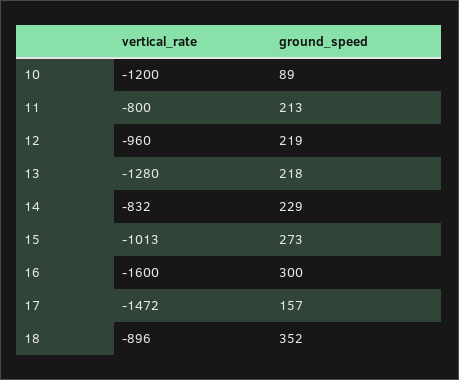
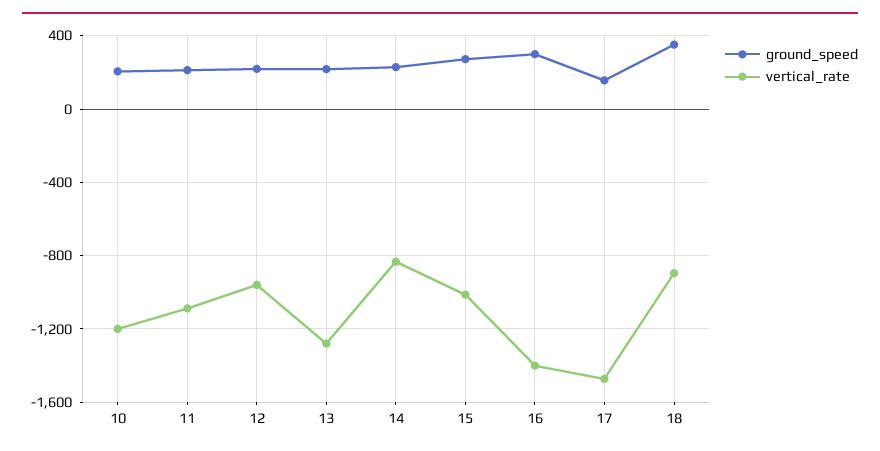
  {
    "vertical_rate": {
      "10": -1200,
-     "11": -800,
+     "11": -1100,
      "12": -960,
      "13": -1280,
      "14": -832,
      "15": -1013,
-     "16": -1600,
+     "16": -1400,
      "17": -1472,
      "18": -896
    },
    "ground_speed": {
-     "10": 89,
+     "10": 200,
      "11": 213,
      "12": 219,
      "13": 218,
      "14": 229,
      "15": 273,
      "16": 300,
      "17": 157,
      "18": 352
    }
  }

